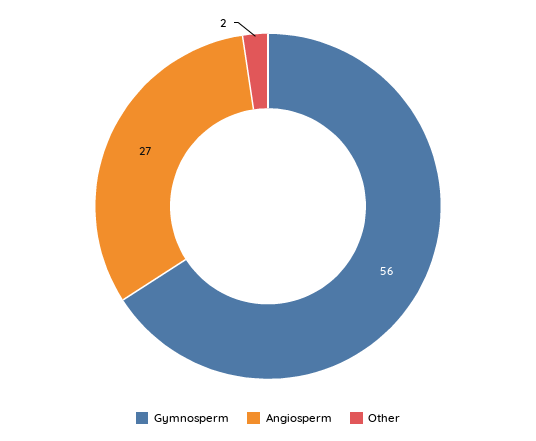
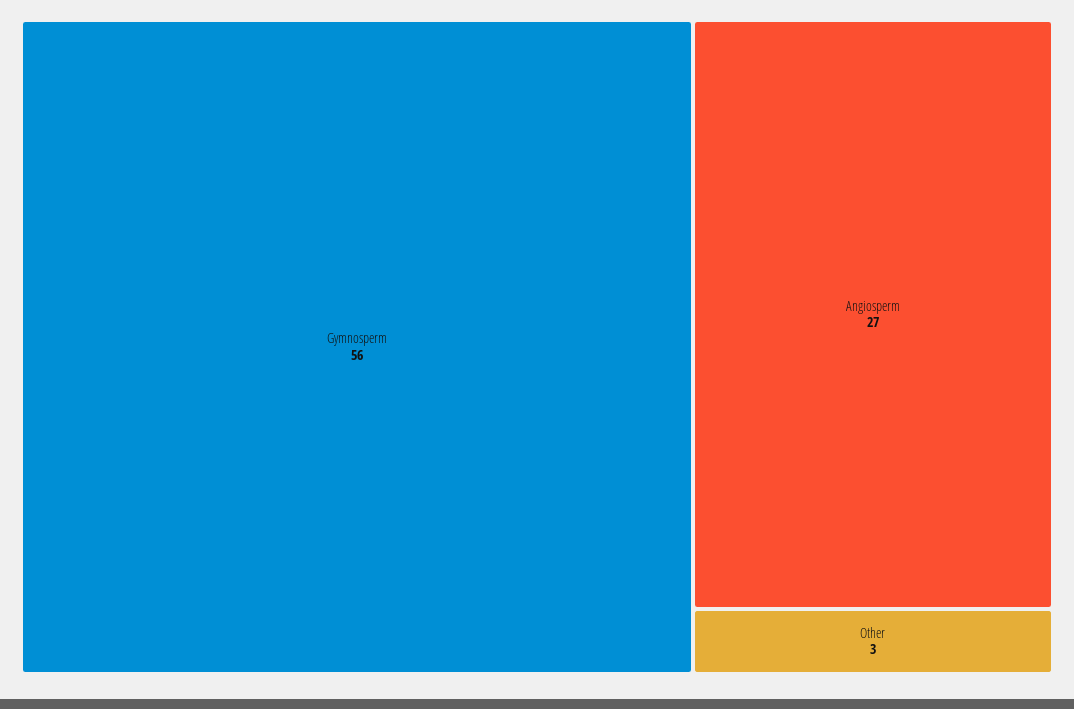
  {
    "Gymnosperm": 56,
    "Angiosperm": 27,
-   "Other": 2
+   "Other": 3
  }

